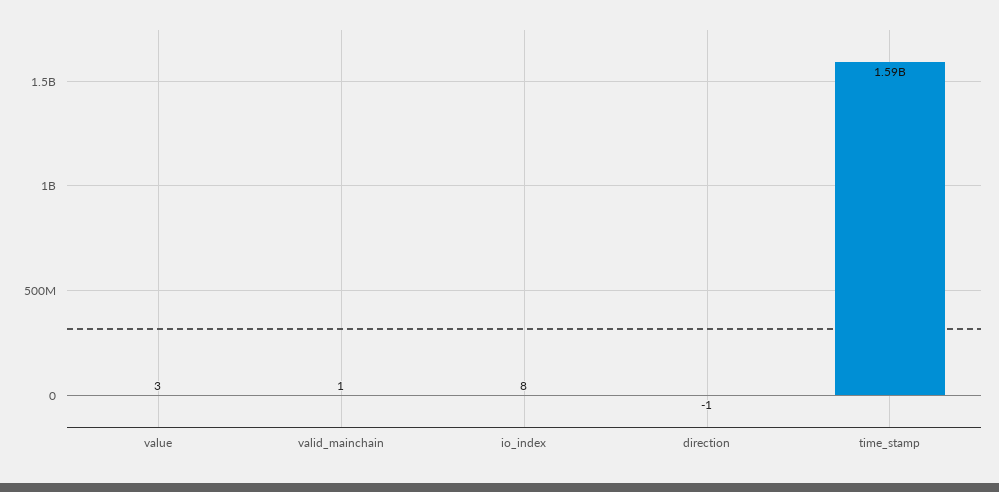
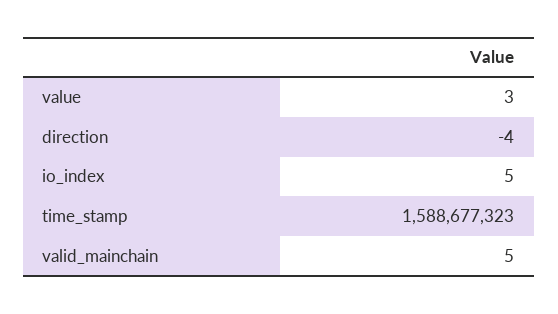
  {
    "value": 3,
-   "valid_mainchain": 1,
+   "valid_mainchain": 5,
-   "io_index": 8,
+   "io_index": 5,
-   "direction": -1,
+   "direction": -4,
    "time_stamp": 1588677323
  }

